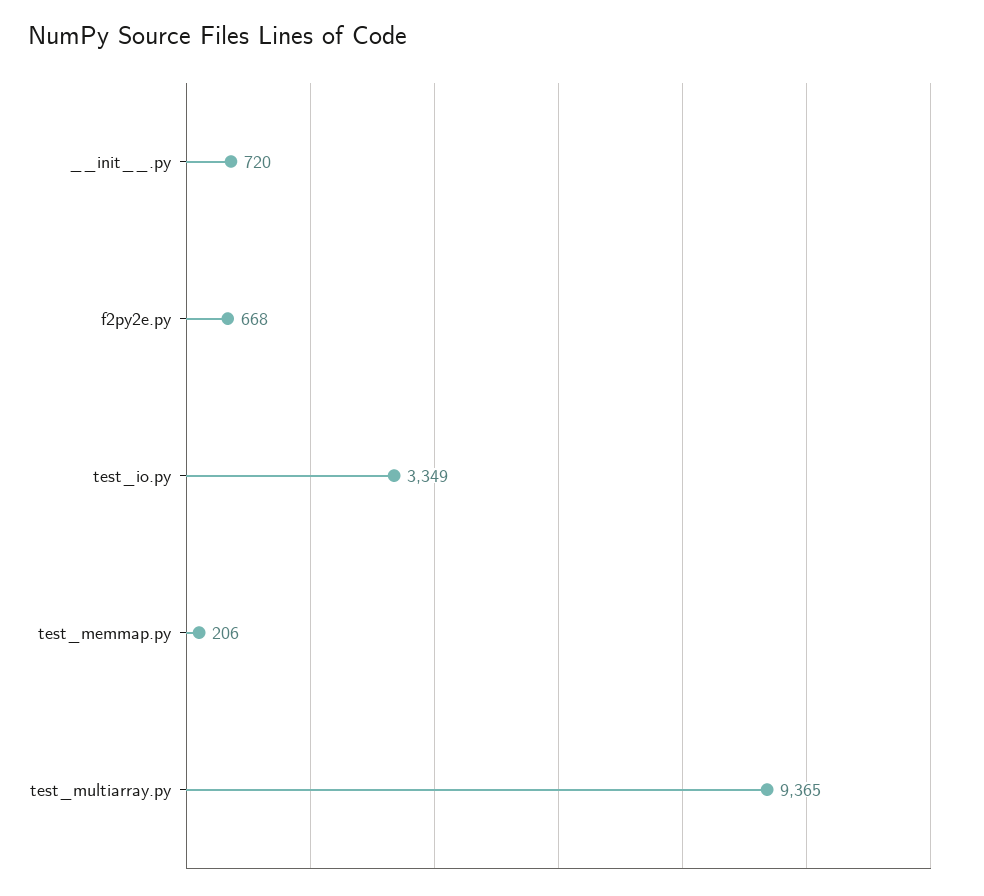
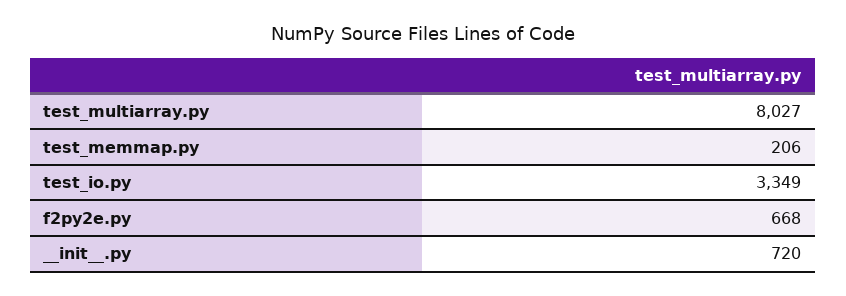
  {
    "__init__.py": 720,
    "f2py2e.py": 668,
    "test_io.py": 3349,
    "test_memmap.py": 206,
-   "test_multiarray.py": 9365
+   "test_multiarray.py": 8027
  }

